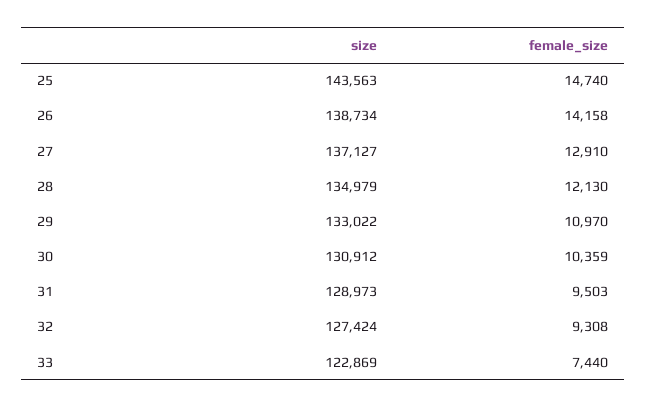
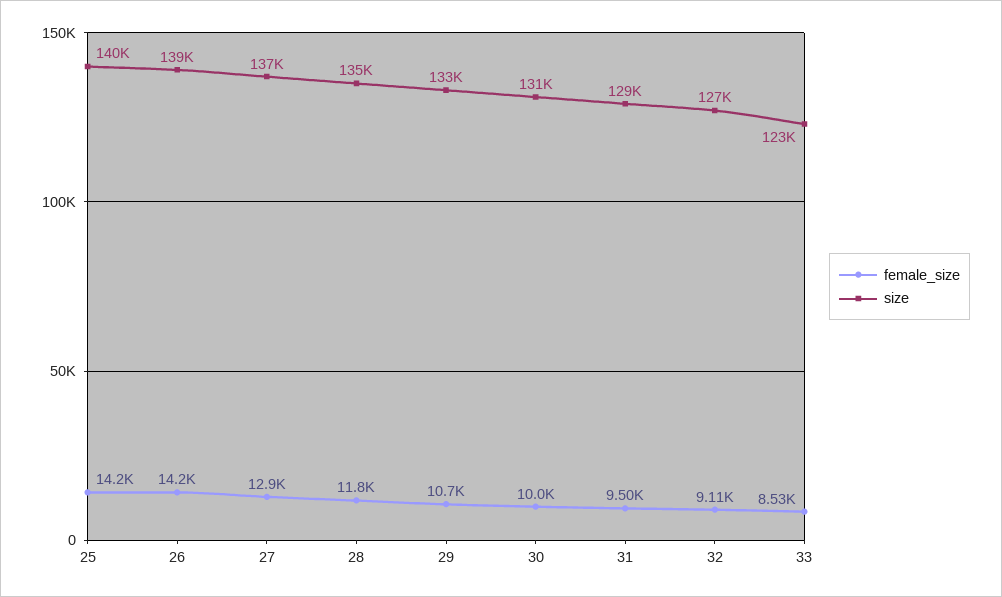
  {
    "size": {
-     "25": 143563,
+     "25": 140000,
      "26": 138734,
      "27": 137127,
      "28": 134979,
      "29": 133022,
      "30": 130912,
      "31": 128973,
      "32": 127424,
      "33": 122869
    },
    "female_size": {
-     "25": 14740,
+     "25": 14200,
      "26": 14158,
      "27": 12910,
-     "28": 12130,
+     "28": 11800,
-     "29": 10970,
+     "29": 10700,
-     "30": 10359,
+     "30": 10000,
      "31": 9503,
-     "32": 9308,
+     "32": 9110,
-     "33": 7440
+     "33": 8530
    }
  }

